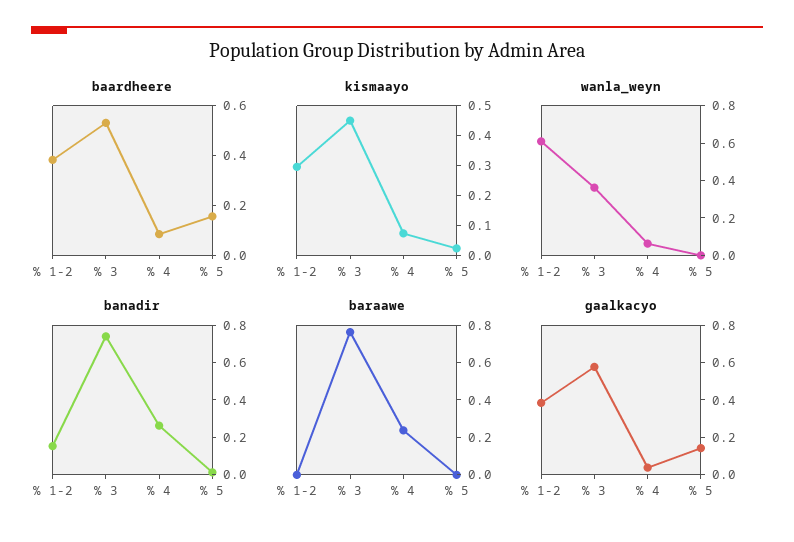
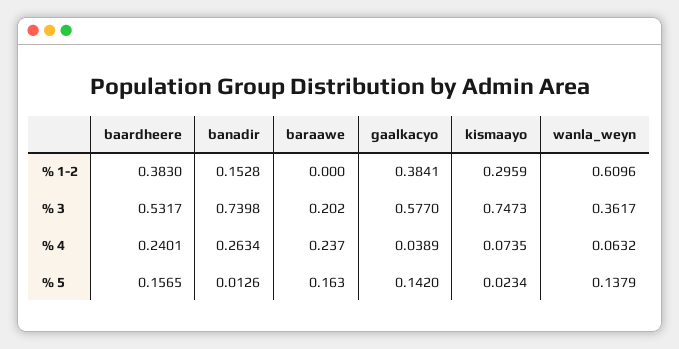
  {
    "baardheere": {
      "% 1-2": 0.383,
      "% 3": 0.5317,
-     "% 4": 0.1,
+     "% 4": 0.2401,
      "% 5": 0.1565
    },
    "kismaayo": {
      "% 1-2": 0.2959,
-     "% 3": 0.45,
+     "% 3": 0.7473,
      "% 4": 0.0735,
      "% 5": 0.0234
    },
    "wanla_weyn": {
      "% 1-2": 0.6096,
      "% 3": 0.3617,
      "% 4": 0.0632,
-     "% 5": 0
+     "% 5": 0.1379
    },
    "banadir": {
      "% 1-2": 0.1528,
      "% 3": 0.7398,
      "% 4": 0.2634,
      "% 5": 0.0126
    },
    "baraawe": {
      "% 1-2": 0,
-     "% 3": 0.75,
+     "% 3": 0.202,
      "% 4": 0.237,
-     "% 5": 0
+     "% 5": 0.163
    },
    "gaalkacyo": {
      "% 1-2": 0.3841,
      "% 3": 0.577,
      "% 4": 0.0389,
      "% 5": 0.142
    }
  }

